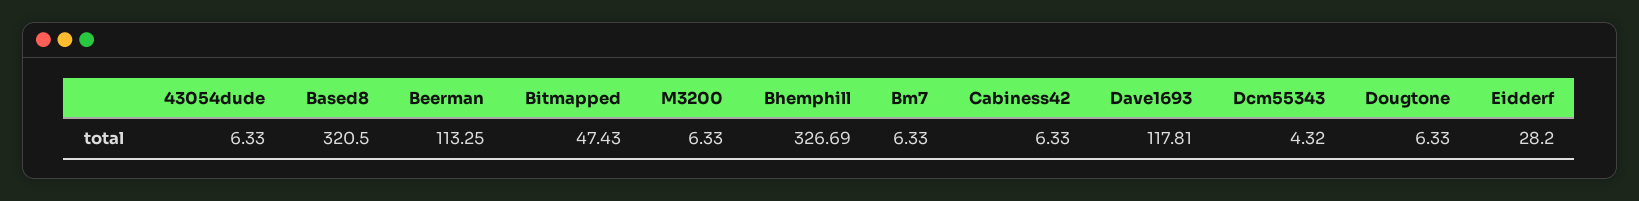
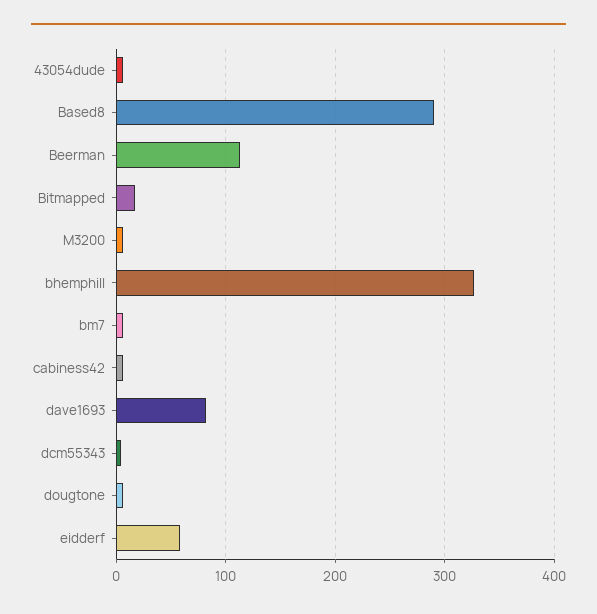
  {
    "43054dude": 6.33,
-   "Based8": 320.5,
+   "Based8": 290,
    "Beerman": 113.25,
-   "Bitmapped": 47.43,
+   "Bitmapped": 20,
    "M3200": 6.33,
    "Bhemphill": 326.69,
    "Bm7": 6.33,
    "Cabiness42": 6.33,
-   "Dave1693": 117.81,
+   "Dave1693": 80,
    "Dcm55343": 4.32,
    "Dougtone": 6.33,
-   "Eidderf": 28.2
+   "Eidderf": 60
  }

